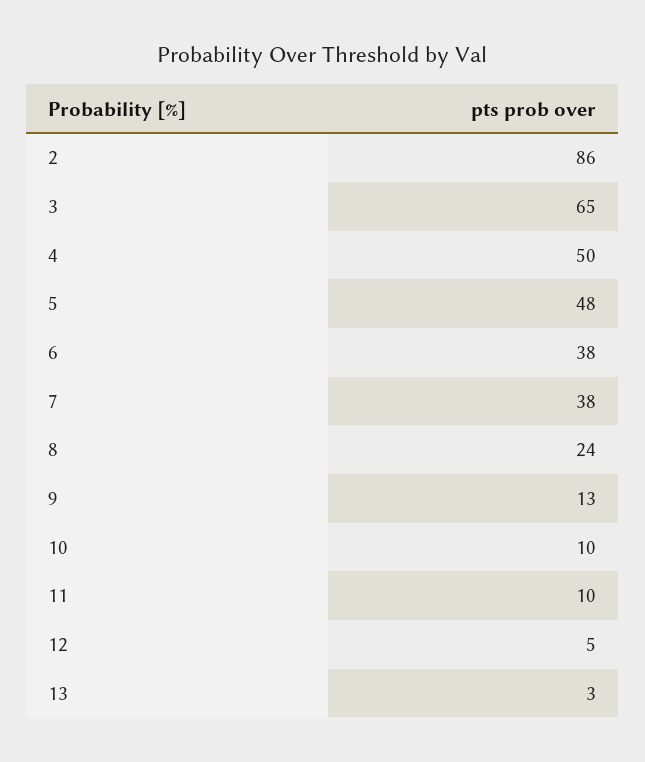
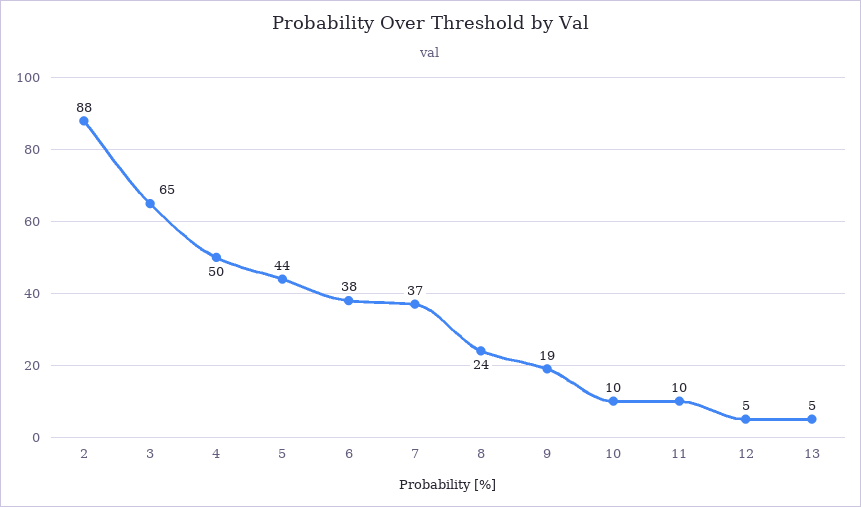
  {
-   "2": 86,
+   "2": 88,
    "3": 65,
    "4": 50,
-   "5": 48,
+   "5": 44,
    "6": 38,
-   "7": 38,
+   "7": 37,
    "8": 24,
-   "9": 13,
+   "9": 19,
    "10": 10,
    "11": 10,
    "12": 5,
-   "13": 3
+   "13": 5
  }

